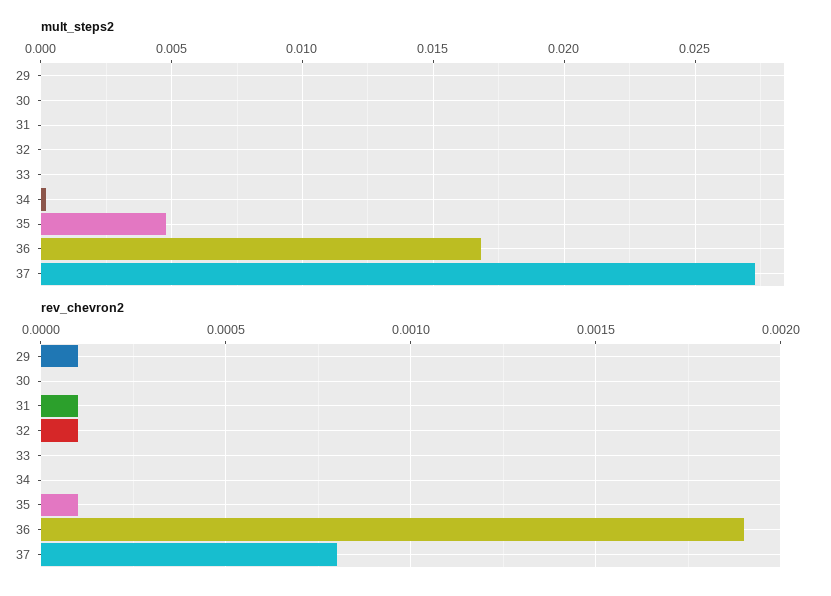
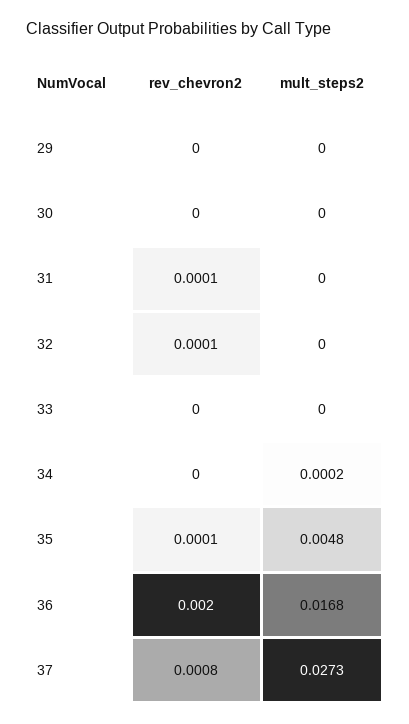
  {
    "mult_steps2": {
      "29": 0,
      "30": 0,
      "31": 0,
      "32": 0,
      "33": 0,
      "34": 0.0002,
      "35": 0.0048,
      "36": 0.0168,
      "37": 0.0273
    },
    "rev_chevron2": {
-     "29": 0.0001,
+     "29": 0,
      "30": 0,
      "31": 0.0001,
      "32": 0.0001,
      "33": 0,
      "34": 0,
      "35": 0.0001,
-     "36": 0.0019,
+     "36": 0.002,
      "37": 0.0008
    }
  }

